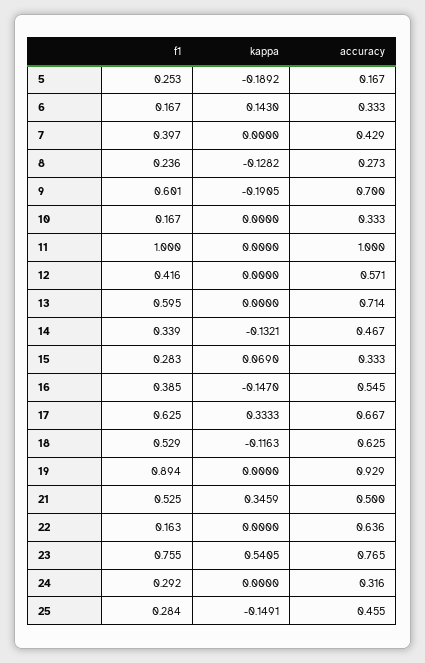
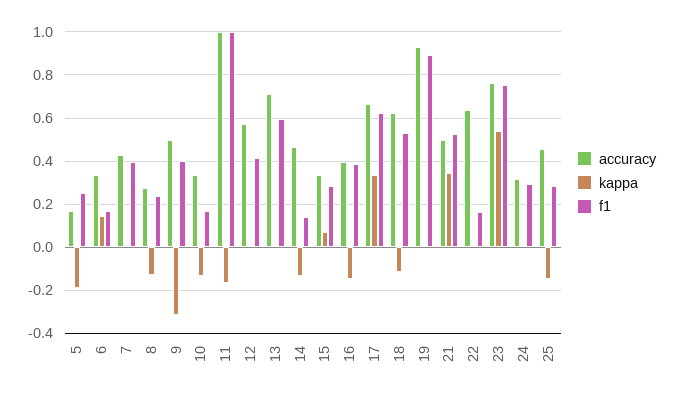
  {
    "f1": {
      "5": 0.253,
      "6": 0.167,
      "7": 0.397,
      "8": 0.236,
-     "9": 0.601,
+     "9": 0.4,
      "10": 0.167,
      "11": 1,
      "12": 0.416,
      "13": 0.595,
-     "14": 0.339,
+     "14": 0.15,
      "15": 0.283,
      "16": 0.385,
      "17": 0.625,
      "18": 0.529,
      "19": 0.894,
      "21": 0.525,
      "22": 0.163,
      "23": 0.755,
      "24": 0.292,
      "25": 0.284
    },
    "kappa": {
      "5": -0.1892,
      "6": 0.143,
      "7": 0,
      "8": -0.1282,
-     "9": -0.1905,
+     "9": -0.3,
-     "10": 0,
+     "10": -0.15,
-     "11": 0,
+     "11": -0.15,
      "12": 0,
      "13": 0,
      "14": -0.1321,
      "15": 0.069,
      "16": -0.147,
      "17": 0.3333,
      "18": -0.1163,
      "19": 0,
      "21": 0.3459,
      "22": 0,
      "23": 0.5405,
      "24": 0,
      "25": -0.1491
    },
    "accuracy": {
      "5": 0.167,
      "6": 0.333,
      "7": 0.429,
      "8": 0.273,
-     "9": 0.7,
+     "9": 0.5,
      "10": 0.333,
      "11": 1,
      "12": 0.571,
      "13": 0.714,
      "14": 0.467,
      "15": 0.333,
-     "16": 0.545,
+     "16": 0.4,
      "17": 0.667,
      "18": 0.625,
      "19": 0.929,
      "21": 0.5,
      "22": 0.636,
      "23": 0.765,
      "24": 0.316,
      "25": 0.455
    }
  }

